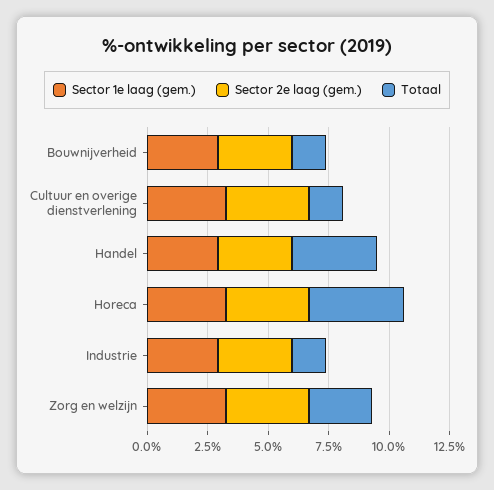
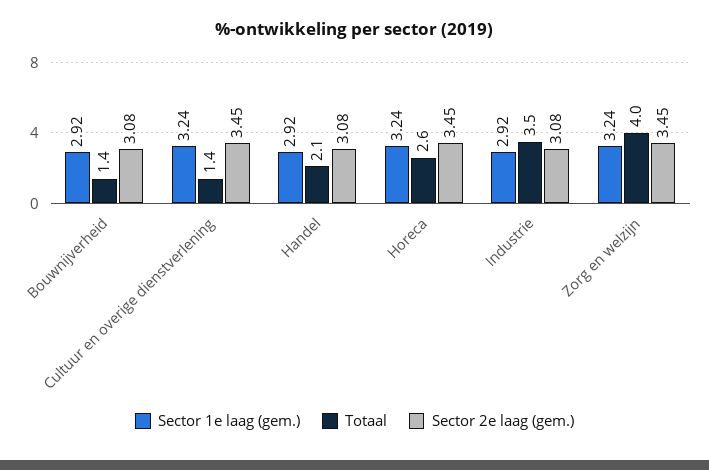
  {
    "Sector 1e laag (gem.)": {
      "Bouwnijverheid": 2.92,
      "Cultuur en overige dienstverlening": 3.24,
      "Handel": 2.92,
      "Horeca": 3.24,
      "Industrie": 2.92,
      "Zorg en welzijn": 3.24
    },
    "Sector 2e laag (gem.)": {
      "Bouwnijverheid": 3.08,
      "Cultuur en overige dienstverlening": 3.45,
      "Handel": 3.08,
      "Horeca": 3.45,
      "Industrie": 3.08,
      "Zorg en welzijn": 3.45
    },
    "Totaal": {
      "Bouwnijverheid": 1.4,
      "Cultuur en overige dienstverlening": 1.4,
-     "Handel": 3.5,
+     "Handel": 2.1,
-     "Horeca": 4,
+     "Horeca": 2.6,
-     "Industrie": 1.5,
+     "Industrie": 3.5,
-     "Zorg en welzijn": 2.5
+     "Zorg en welzijn": 4
    }
  }

